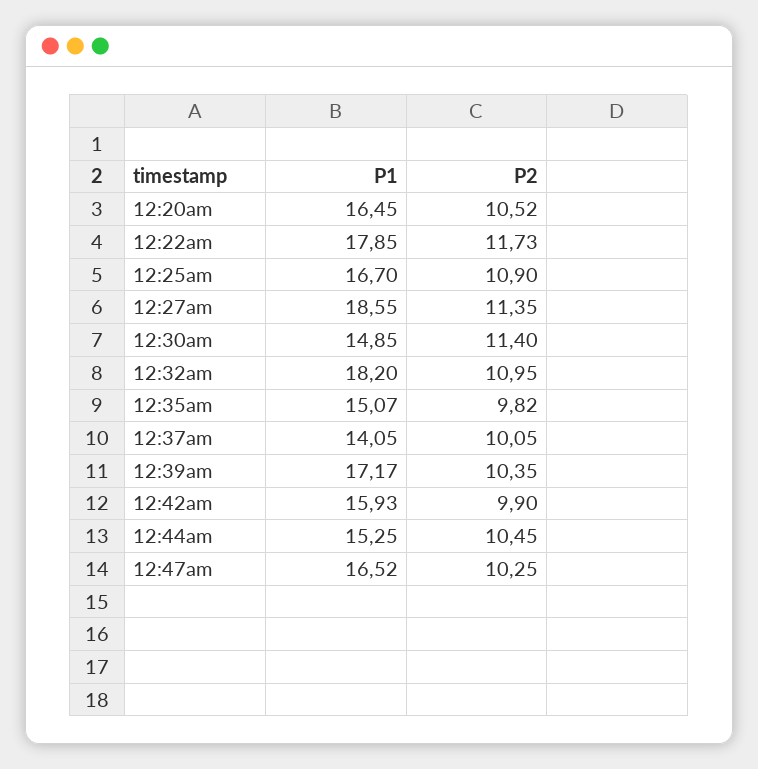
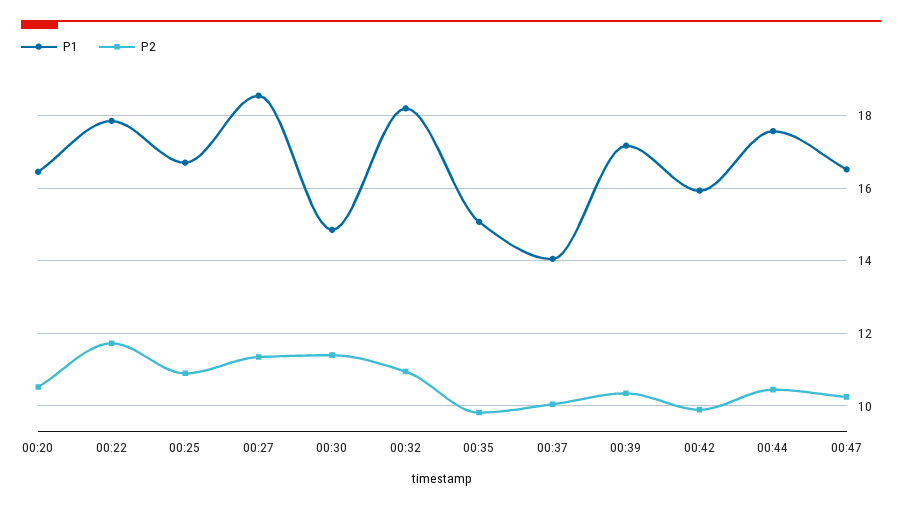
  {
    "P1": {
      "12:20am": 16.45,
      "12:22am": 17.85,
      "12:25am": 16.7,
      "12:27am": 18.55,
      "12:30am": 14.85,
      "12:32am": 18.2,
      "12:35am": 15.07,
      "12:37am": 14.05,
      "12:39am": 17.17,
      "12:42am": 15.93,
-     "12:44am": 15.25,
+     "12:44am": 17.6,
      "12:47am": 16.52
    },
    "P2": {
      "12:20am": 10.52,
      "12:22am": 11.73,
      "12:25am": 10.9,
      "12:27am": 11.35,
      "12:30am": 11.4,
      "12:32am": 10.95,
      "12:35am": 9.82,
      "12:37am": 10.05,
      "12:39am": 10.35,
      "12:42am": 9.9,
      "12:44am": 10.45,
      "12:47am": 10.25
    }
  }

